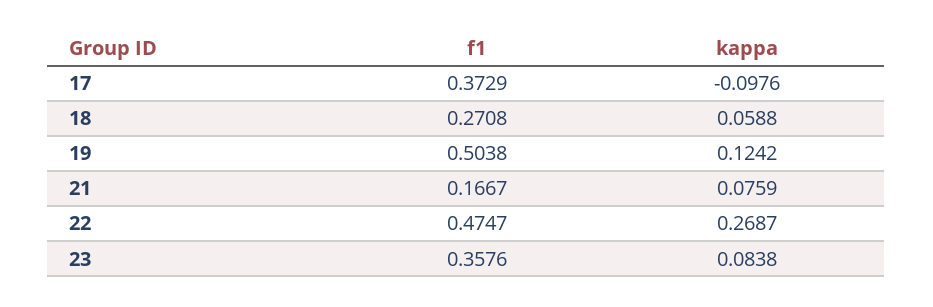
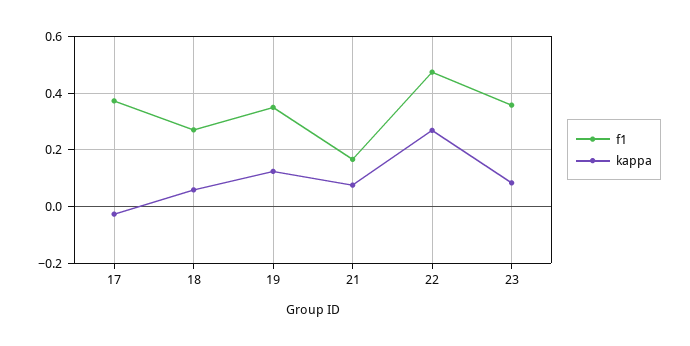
  {
    "f1": {
      "17": 0.3729,
      "18": 0.2708,
-     "19": 0.5038,
+     "19": 0.35,
      "21": 0.1667,
      "22": 0.4747,
      "23": 0.3576
    },
    "kappa": {
-     "17": -0.0976,
+     "17": -0.025,
      "18": 0.0588,
      "19": 0.1242,
      "21": 0.0759,
      "22": 0.2687,
      "23": 0.0838
    }
  }

